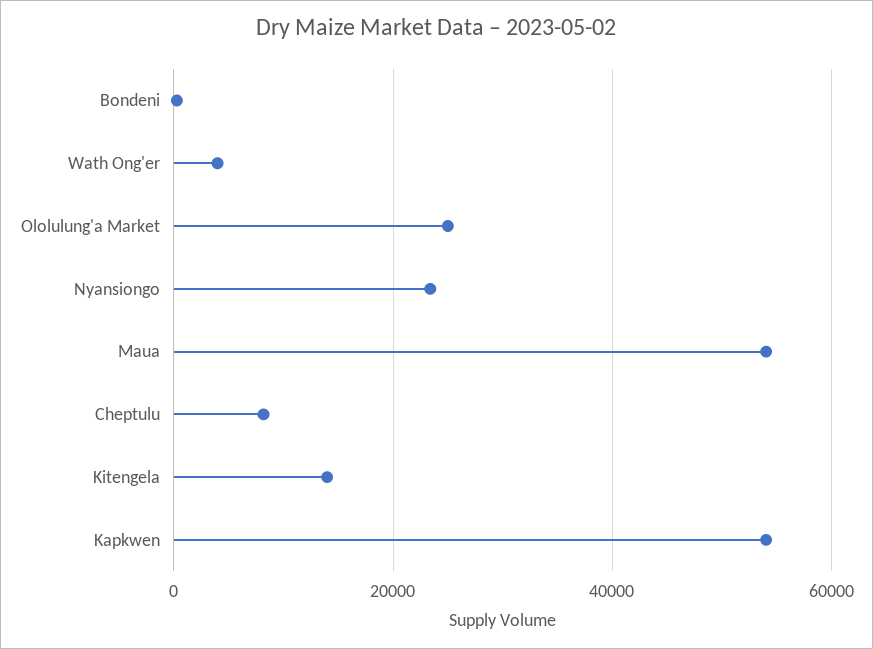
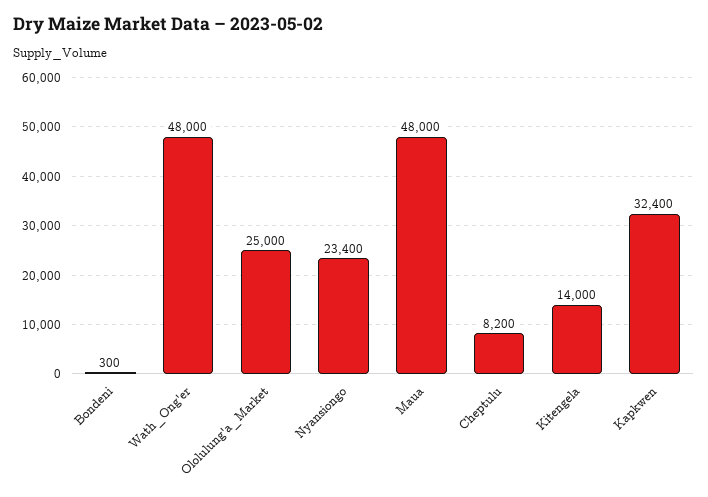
  {
    "Bondeni": 300,
-   "Wath Ong'er": 4000,
+   "Wath Ong'er": 48000,
    "Ololulung'a Market": 25000,
    "Nyansiongo": 23400,
-   "Maua": 54000,
+   "Maua": 48000,
    "Cheptulu": 8200,
    "Kitengela": 14000,
-   "Kapkwen": 54000
+   "Kapkwen": 32400
  }

